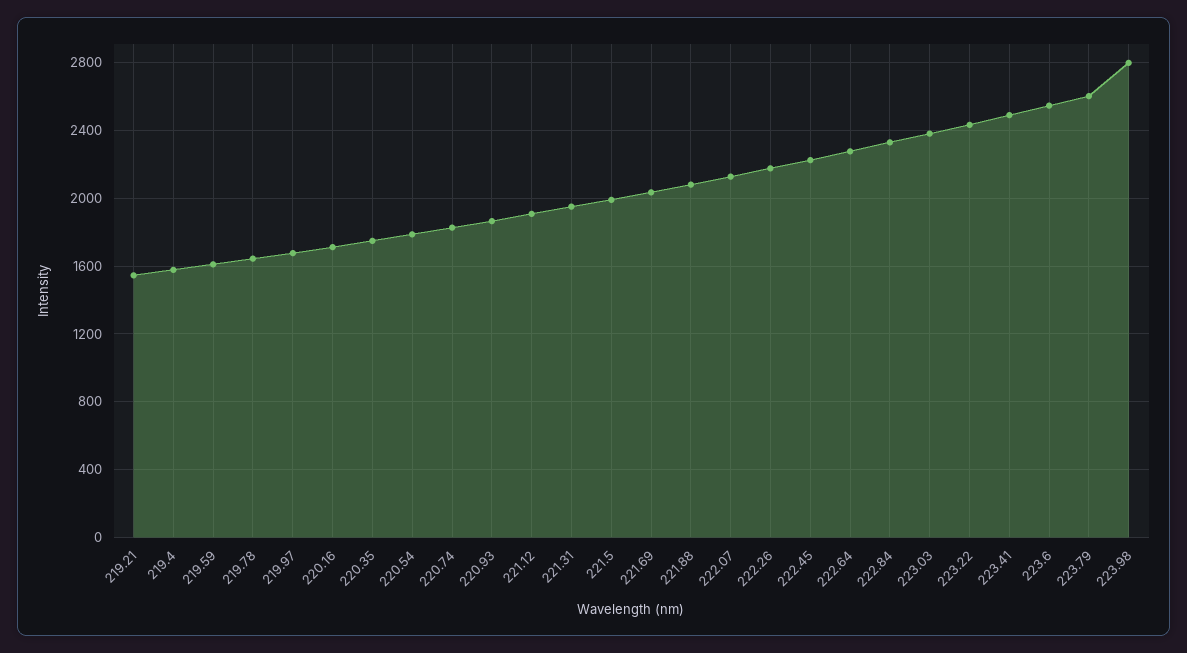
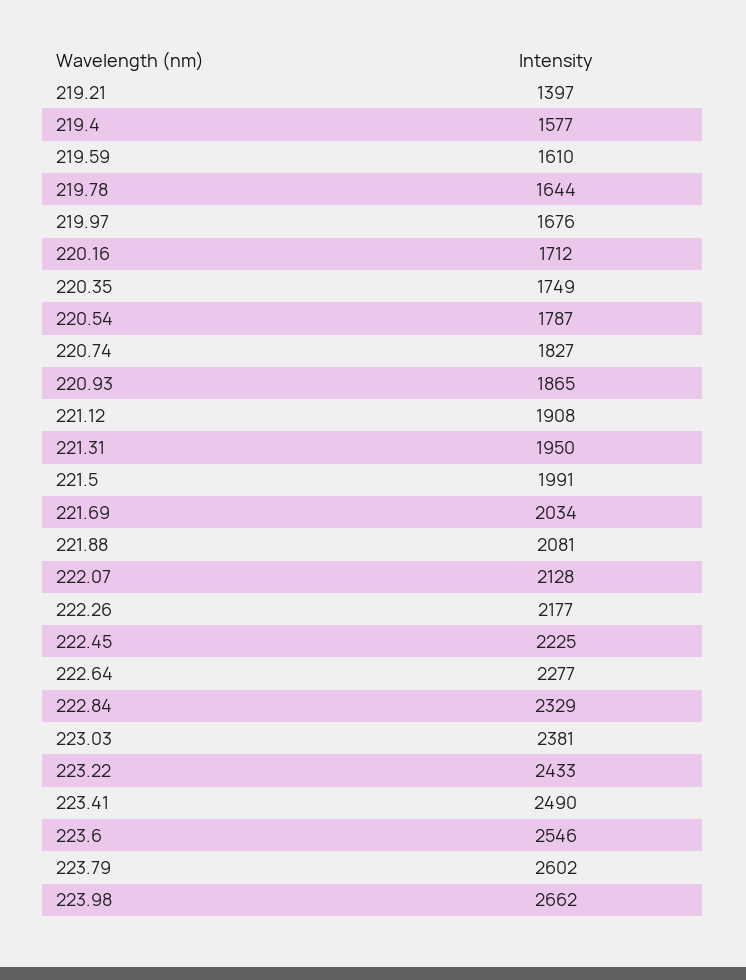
  {
-   "219.21": 1550,
+   "219.21": 1397,
    "219.4": 1577,
    "219.59": 1610,
    "219.78": 1644,
    "219.97": 1676,
    "220.16": 1712,
    "220.35": 1749,
    "220.54": 1787,
    "220.74": 1827,
    "220.93": 1865,
    "221.12": 1908,
    "221.31": 1950,
    "221.5": 1991,
    "221.69": 2034,
    "221.88": 2081,
    "222.07": 2128,
    "222.26": 2177,
    "222.45": 2225,
    "222.64": 2277,
    "222.84": 2329,
    "223.03": 2381,
    "223.22": 2433,
    "223.41": 2490,
    "223.6": 2546,
    "223.79": 2602,
-   "223.98": 2800
+   "223.98": 2662
  }

